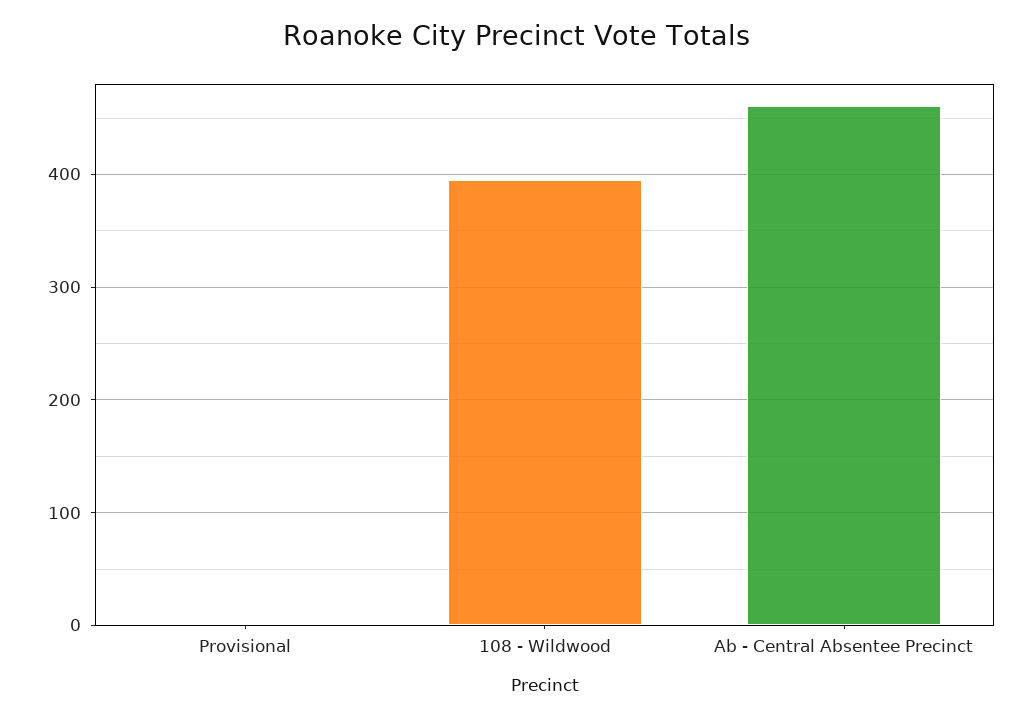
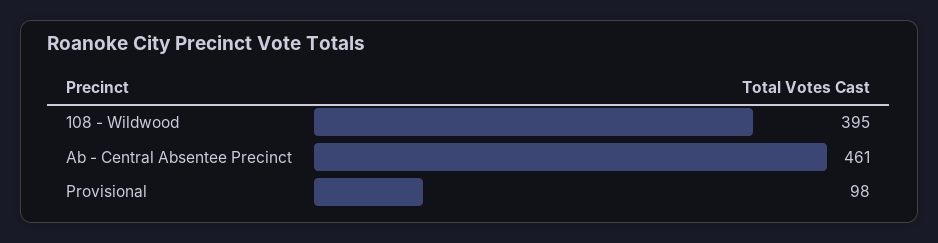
  {
-   "Provisional": 0,
+   "Provisional": 98,
    "108 - Wildwood": 395,
    "Ab - Central Absentee Precinct": 461
  }

